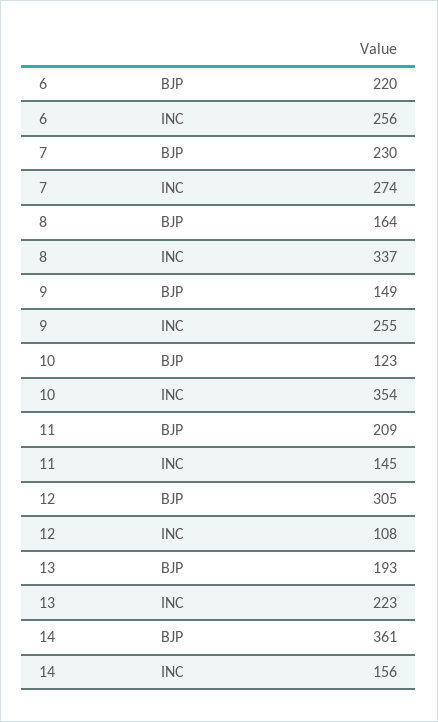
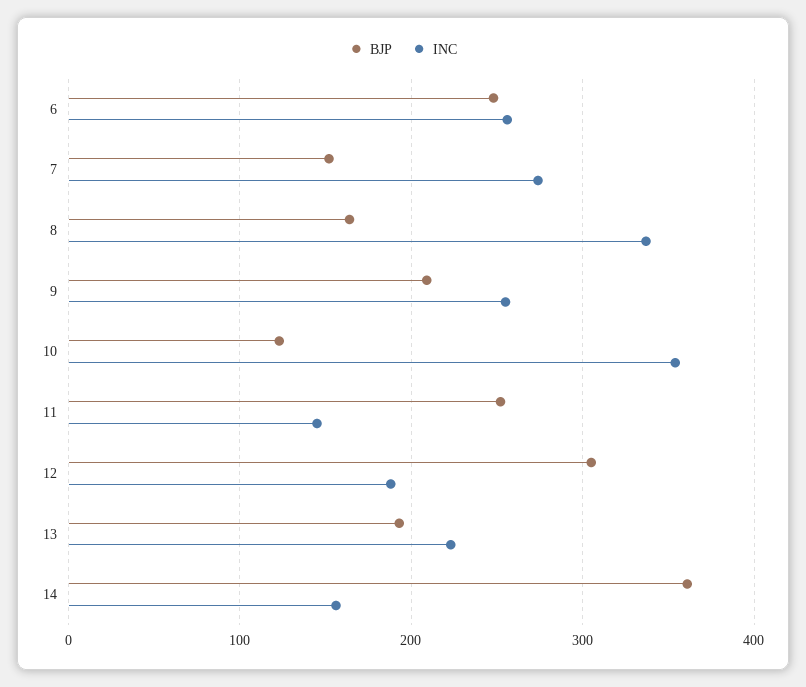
  {
    "BJP": {
-     "6": 220,
+     "6": 250,
-     "7": 230,
+     "7": 150,
      "8": 164,
-     "9": 149,
+     "9": 210,
      "10": 123,
-     "11": 209,
+     "11": 250,
      "12": 305,
      "13": 193,
      "14": 361
    },
    "INC": {
      "6": 256,
      "7": 274,
      "8": 337,
      "9": 255,
      "10": 354,
      "11": 145,
-     "12": 108,
+     "12": 190,
      "13": 223,
      "14": 156
    }
  }

